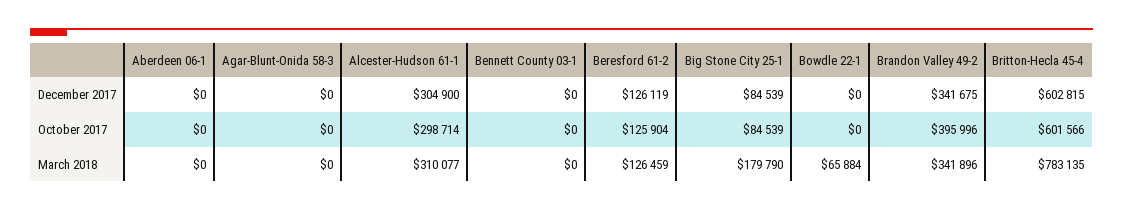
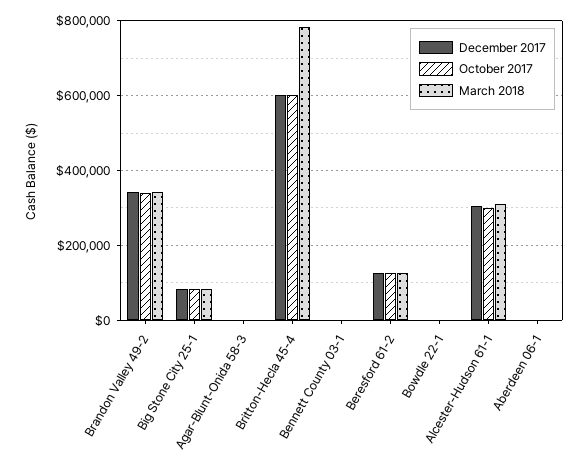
  {
    "December 2017": {
      "Aberdeen 06-1": 0,
      "Agar-Blunt-Onida 58-3": 0,
      "Alcester-Hudson 61-1": 304900,
      "Bennett County 03-1": 0,
      "Beresford 61-2": 126119,
      "Big Stone City 25-1": 84539,
      "Bowdle 22-1": 0,
      "Brandon Valley 49-2": 341675,
      "Britton-Hecla 45-4": 602815
    },
    "October 2017": {
      "Aberdeen 06-1": 0,
      "Agar-Blunt-Onida 58-3": 0,
      "Alcester-Hudson 61-1": 298714,
      "Bennett County 03-1": 0,
      "Beresford 61-2": 125904,
      "Big Stone City 25-1": 84539,
      "Bowdle 22-1": 0,
-     "Brandon Valley 49-2": 395996,
+     "Brandon Valley 49-2": 340000,
      "Britton-Hecla 45-4": 601566
    },
    "March 2018": {
      "Aberdeen 06-1": 0,
      "Agar-Blunt-Onida 58-3": 0,
      "Alcester-Hudson 61-1": 310077,
      "Bennett County 03-1": 0,
      "Beresford 61-2": 126459,
-     "Big Stone City 25-1": 179790,
+     "Big Stone City 25-1": 80000,
-     "Bowdle 22-1": 65884,
+     "Bowdle 22-1": 0,
      "Brandon Valley 49-2": 341896,
      "Britton-Hecla 45-4": 783135
    }
  }

